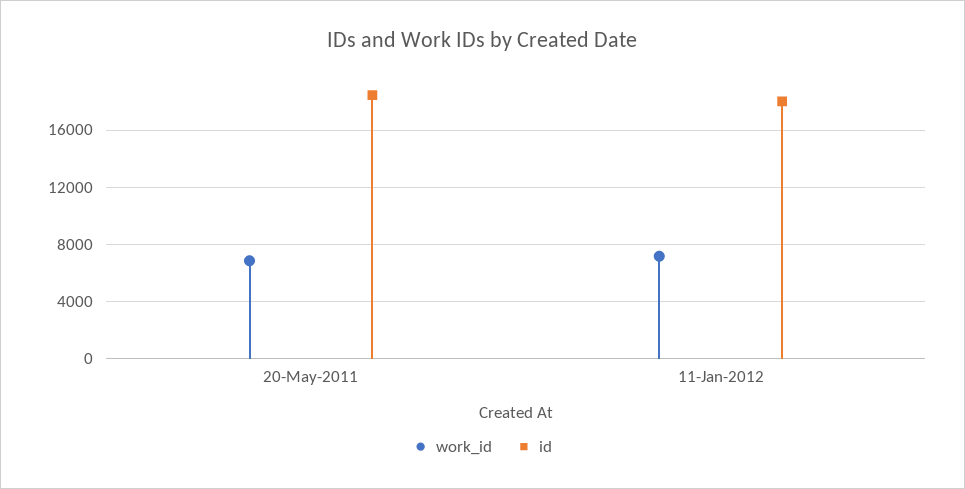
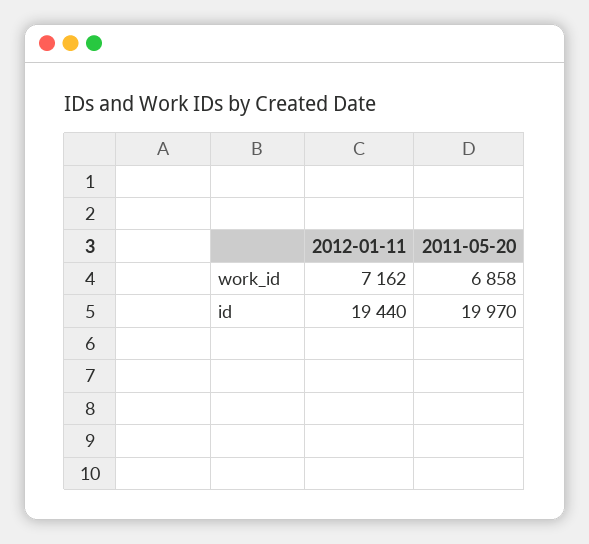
  {
    "work_id": {
      "20-May-2011": 6858,
      "11-Jan-2012": 7162
    },
    "id": {
-     "20-May-2011": 18500,
+     "20-May-2011": 19970,
-     "11-Jan-2012": 18000
+     "11-Jan-2012": 19440
    }
  }

